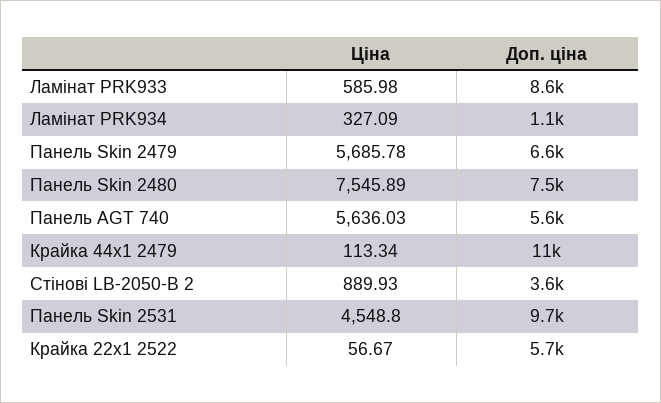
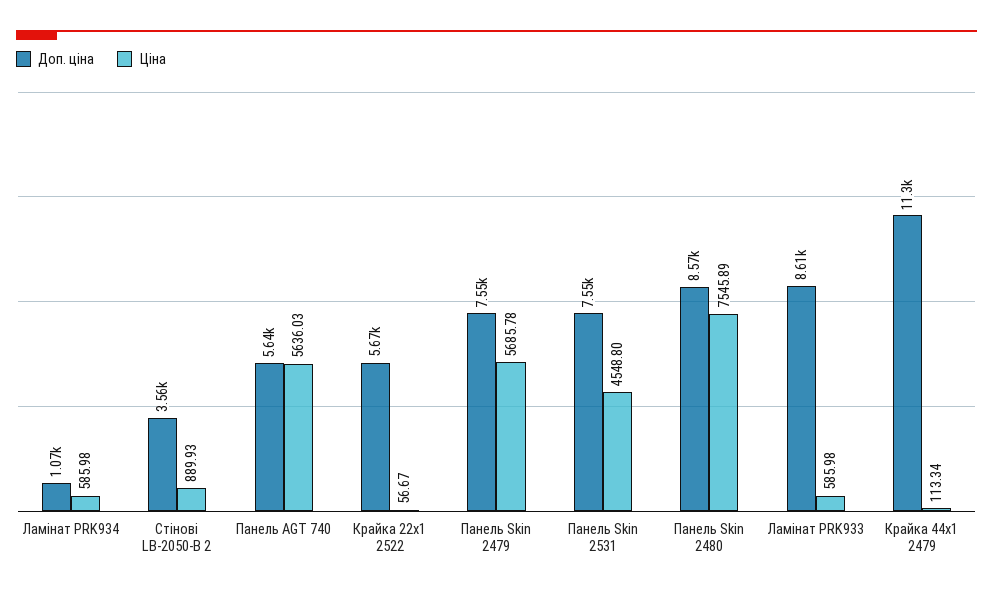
  {
    "Ціна": {
      "Ламінат PRK933": 585.98,
-     "Ламінат PRK934": 327.09,
+     "Ламінат PRK934": 585.98,
      "Панель Skin 2479": 5685.78,
      "Панель Skin 2480": 7545.89,
      "Панель AGT 740": 5636.03,
      "Крайка 44x1 2479": 113.34,
      "Стінові LB-2050-В 2": 889.93,
      "Панель Skin 2531": 4548.8,
      "Крайка 22x1 2522": 56.67
    },
    "Доп. ціна": {
      "Ламінат PRK933": 8610,
      "Ламінат PRK934": 1070,
-     "Панель Skin 2479": 6600,
+     "Панель Skin 2479": 7550,
-     "Панель Skin 2480": 7500,
+     "Панель Skin 2480": 8570,
      "Панель AGT 740": 5640,
      "Крайка 44x1 2479": 11300,
      "Стінові LB-2050-В 2": 3560,
-     "Панель Skin 2531": 9700,
+     "Панель Skin 2531": 7550,
      "Крайка 22x1 2522": 5670
    }
  }

